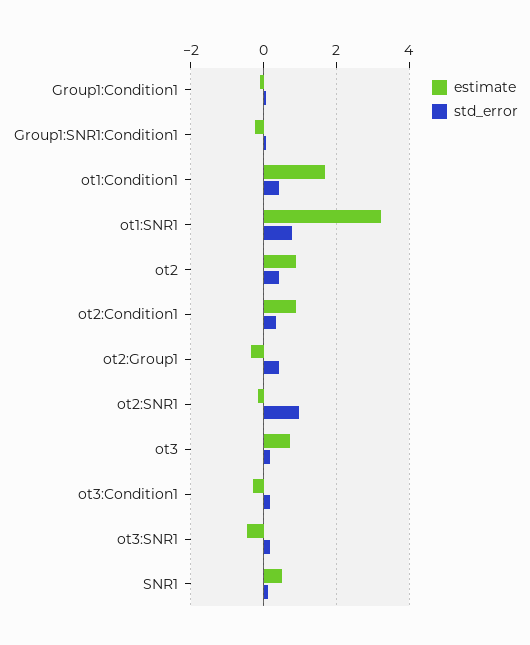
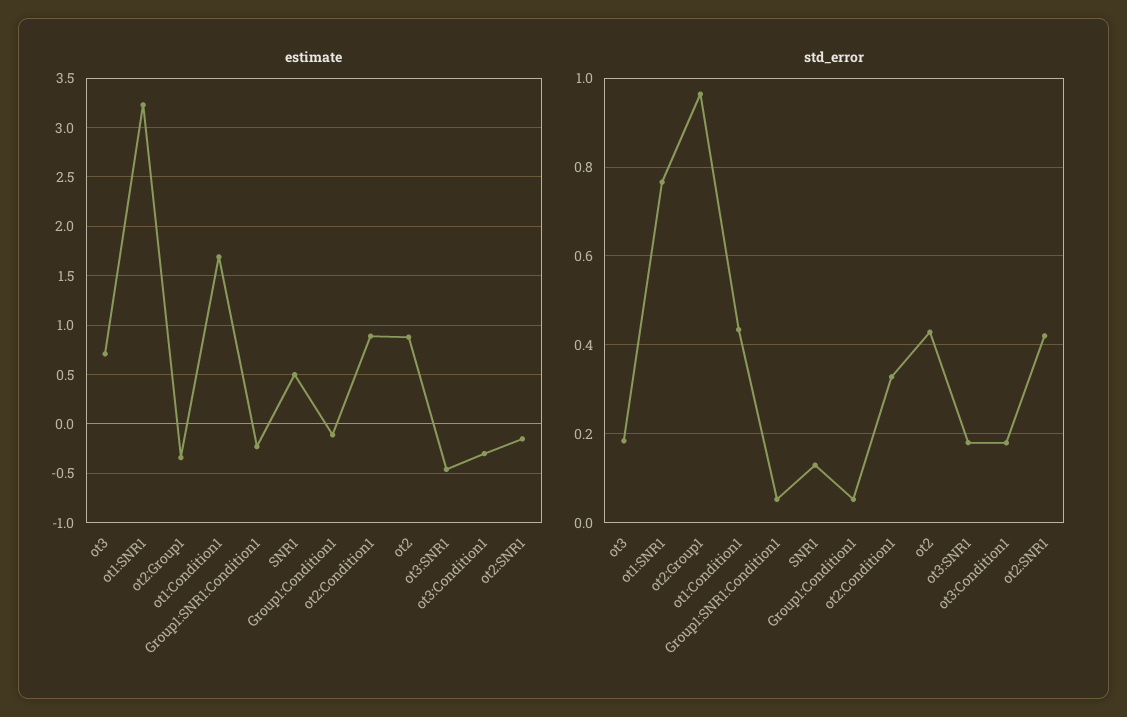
  {
    "estimate": {
      "Group1:Condition1": -0.1,
      "Group1:SNR1:Condition1": -0.2,
      "ot1:Condition1": 1.7,
      "ot1:SNR1": 3.2,
      "ot2": 0.9,
      "ot2:Condition1": 0.9,
      "ot2:Group1": -0.3,
      "ot2:SNR1": -0.2,
      "ot3": 0.7,
      "ot3:Condition1": -0.3,
      "ot3:SNR1": -0.5,
      "SNR1": 0.5
    },
    "std_error": {
      "Group1:Condition1": 0.06,
      "Group1:SNR1:Condition1": 0.06,
      "ot1:Condition1": 0.44,
      "ot1:SNR1": 0.76,
      "ot2": 0.42,
      "ot2:Condition1": 0.32,
-     "ot2:Group1": 0.4,
+     "ot2:Group1": 0.96,
-     "ot2:SNR1": 1,
+     "ot2:SNR1": 0.42,
      "ot3": 0.18,
      "ot3:Condition1": 0.18,
      "ot3:SNR1": 0.18,
      "SNR1": 0.12
    }
  }

